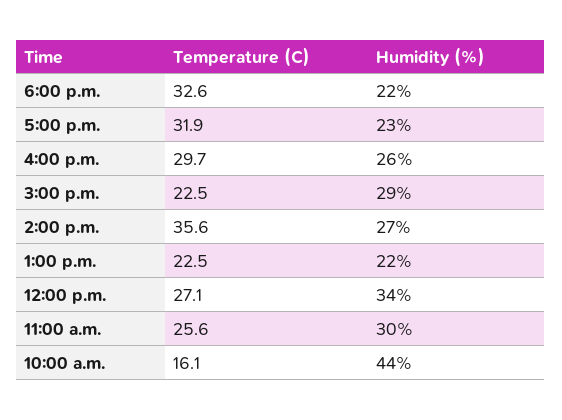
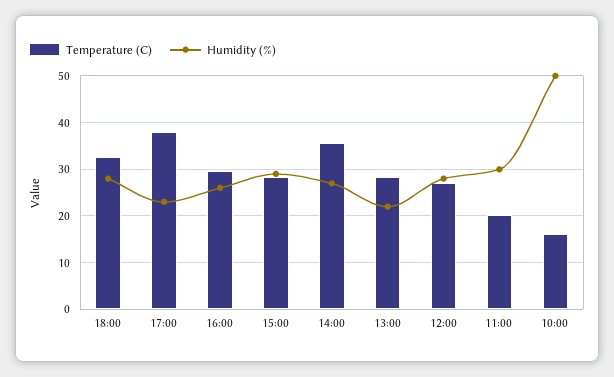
  {
    "Temperature (C)": {
      "6:00 p.m.": 32.6,
-     "5:00 p.m.": 31.9,
+     "5:00 p.m.": 38,
      "4:00 p.m.": 29.7,
-     "3:00 p.m.": 22.5,
+     "3:00 p.m.": 28,
      "2:00 p.m.": 35.6,
-     "1:00 p.m.": 22.5,
+     "1:00 p.m.": 28,
      "12:00 p.m.": 27.1,
-     "11:00 a.m.": 25.6,
+     "11:00 a.m.": 20,
      "10:00 a.m.": 16.1
    },
    "Humidity (%)": {
-     "6:00 p.m.": 22,
+     "6:00 p.m.": 28,
      "5:00 p.m.": 23,
      "4:00 p.m.": 26,
      "3:00 p.m.": 29,
      "2:00 p.m.": 27,
      "1:00 p.m.": 22,
-     "12:00 p.m.": 34,
+     "12:00 p.m.": 28,
      "11:00 a.m.": 30,
-     "10:00 a.m.": 44
+     "10:00 a.m.": 50
    }
  }

